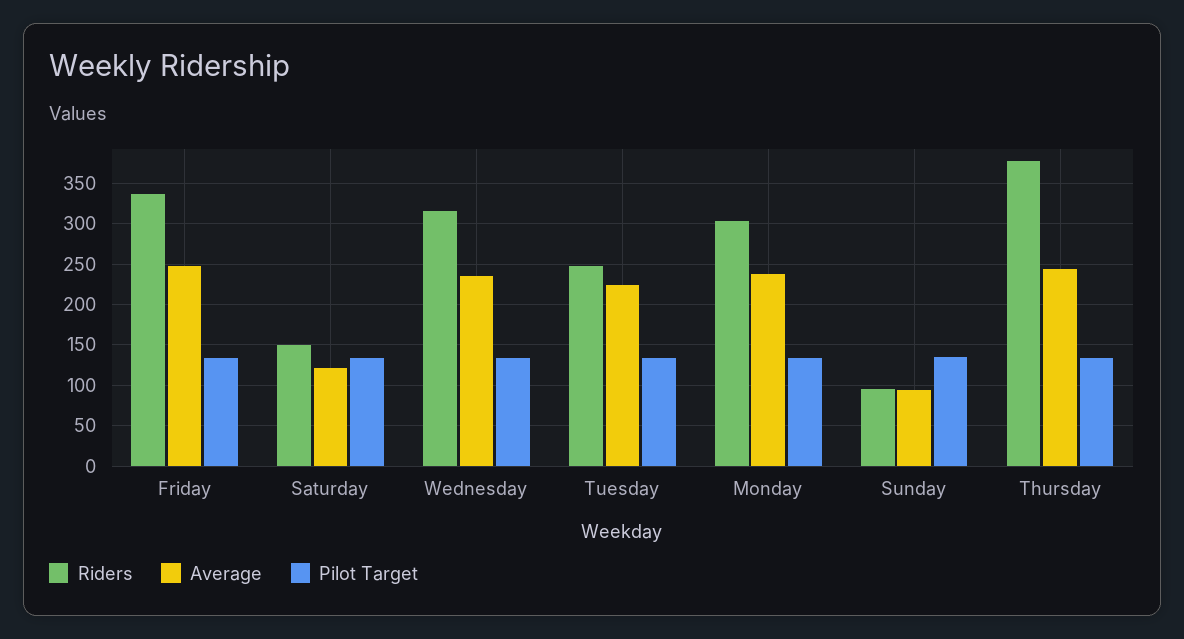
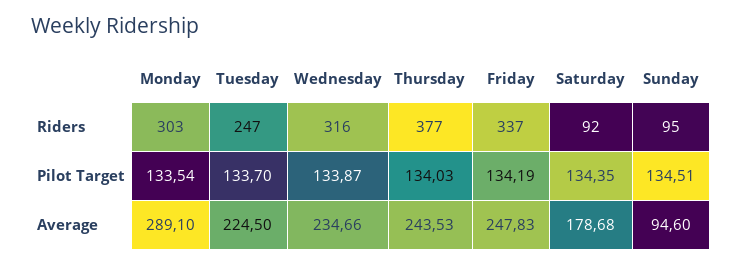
  {
    "Riders": {
      "Friday": 337,
-     "Saturday": 150,
+     "Saturday": 92,
      "Wednesday": 316,
      "Tuesday": 247,
      "Monday": 303,
      "Sunday": 95,
      "Thursday": 377
    },
    "Average": {
      "Friday": 247.83,
-     "Saturday": 120,
+     "Saturday": 178.68,
      "Wednesday": 234.66,
      "Tuesday": 224.5,
-     "Monday": 240,
+     "Monday": 289.1,
      "Sunday": 94.6,
      "Thursday": 243.53
    },
    "Pilot Target": {
      "Friday": 134.19,
      "Saturday": 134.35,
      "Wednesday": 133.87,
      "Tuesday": 133.7,
      "Monday": 133.54,
      "Sunday": 134.51,
      "Thursday": 134.03
    }
  }

